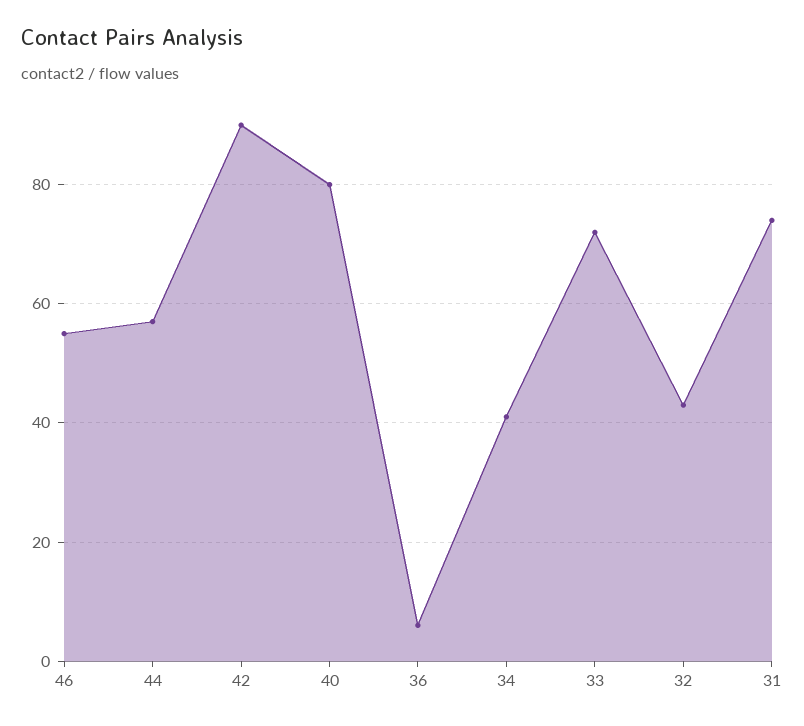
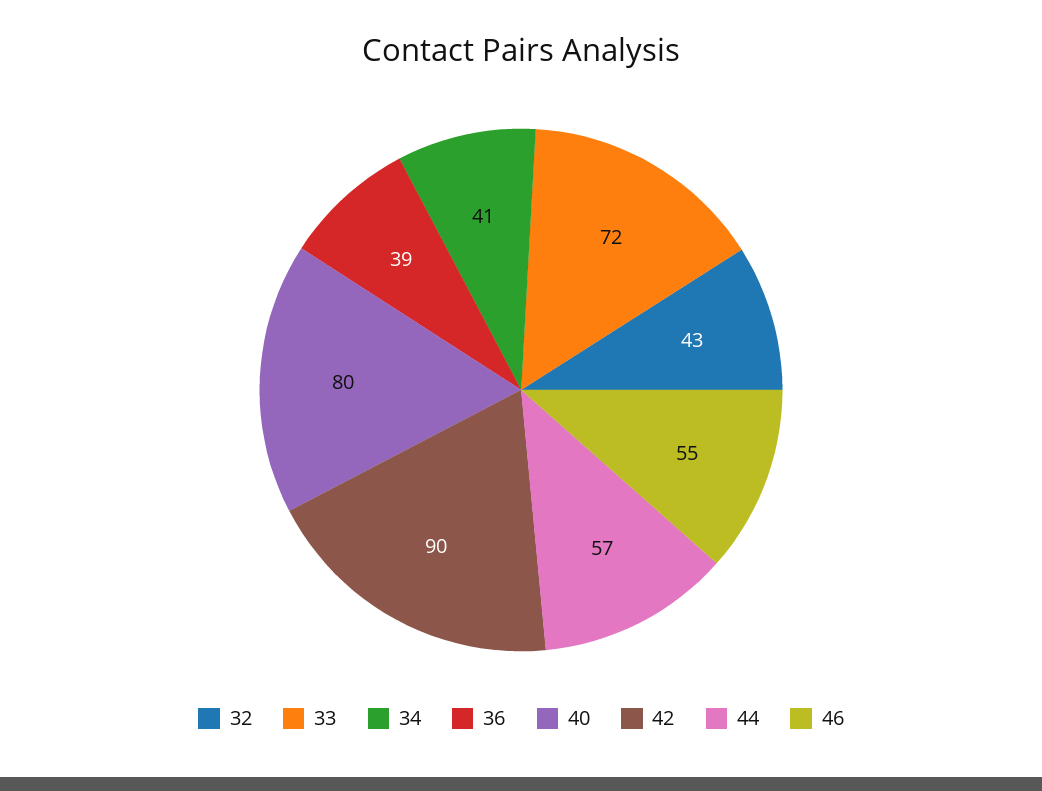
  {
    "46": 55,
    "44": 57,
    "42": 90,
    "40": 80,
-   "36": 5,
+   "36": 39,
    "34": 41,
    "33": 72,
-   "32": 43,
+   "32": 43
-   "31": 75
  }

